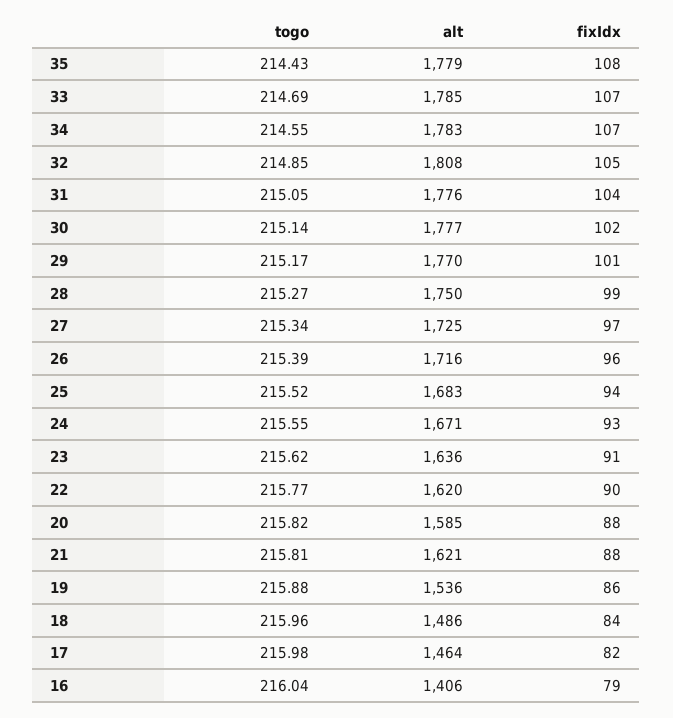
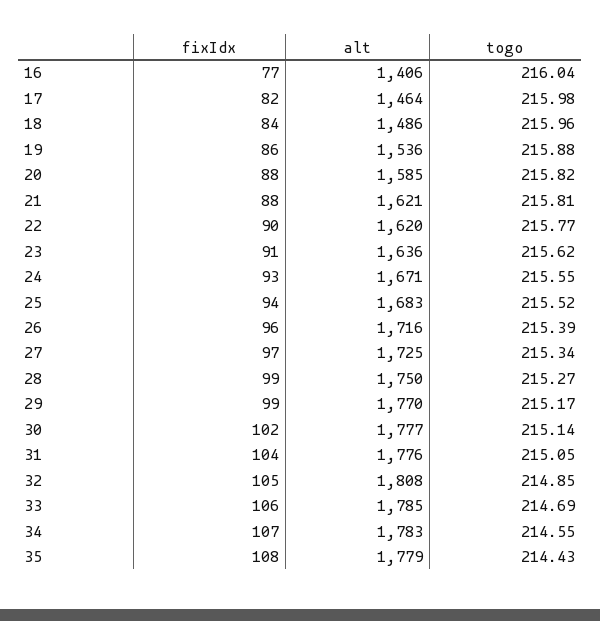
  {
    "togo": {
      "35": 214.43,
      "33": 214.69,
      "34": 214.55,
      "32": 214.85,
      "31": 215.05,
      "30": 215.14,
      "29": 215.17,
      "28": 215.27,
      "27": 215.34,
      "26": 215.39,
      "25": 215.52,
      "24": 215.55,
      "23": 215.62,
      "22": 215.77,
      "20": 215.82,
      "21": 215.81,
      "19": 215.88,
      "18": 215.96,
      "17": 215.98,
      "16": 216.04
    },
    "alt": {
      "35": 1779,
      "33": 1785,
      "34": 1783,
      "32": 1808,
      "31": 1776,
      "30": 1777,
      "29": 1770,
      "28": 1750,
      "27": 1725,
      "26": 1716,
      "25": 1683,
      "24": 1671,
      "23": 1636,
      "22": 1620,
      "20": 1585,
      "21": 1621,
      "19": 1536,
      "18": 1486,
      "17": 1464,
      "16": 1406
    },
    "fixIdx": {
      "35": 108,
-     "33": 107,
+     "33": 106,
      "34": 107,
      "32": 105,
      "31": 104,
      "30": 102,
-     "29": 101,
+     "29": 99,
      "28": 99,
      "27": 97,
      "26": 96,
      "25": 94,
      "24": 93,
      "23": 91,
      "22": 90,
      "20": 88,
      "21": 88,
      "19": 86,
      "18": 84,
      "17": 82,
-     "16": 79
+     "16": 77
    }
  }

